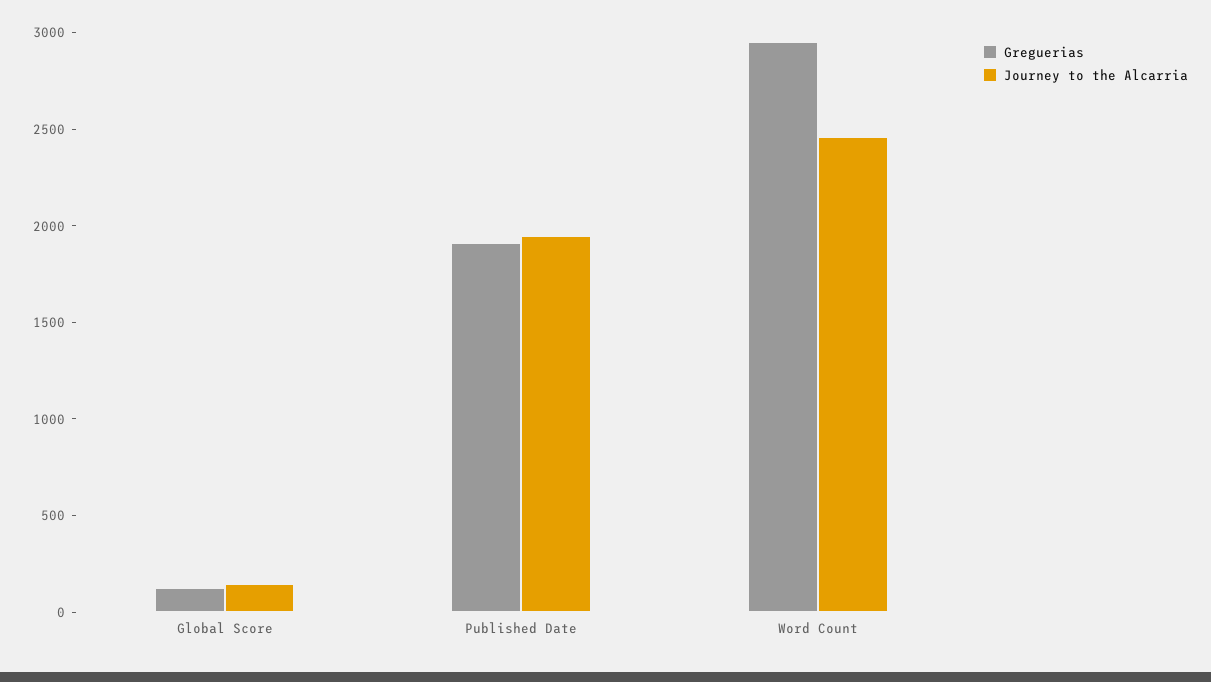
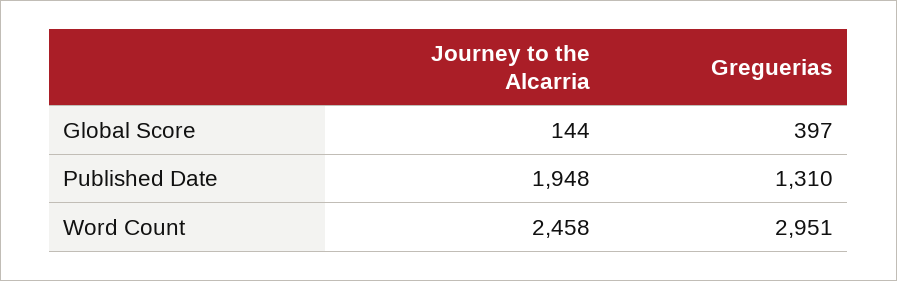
  {
    "Greguerias": {
-     "Global Score": 100,
+     "Global Score": 397,
-     "Published Date": 1900,
+     "Published Date": 1310,
      "Word Count": 2951
    },
    "Journey to the Alcarria": {
      "Global Score": 144,
      "Published Date": 1948,
      "Word Count": 2458
    }
  }

